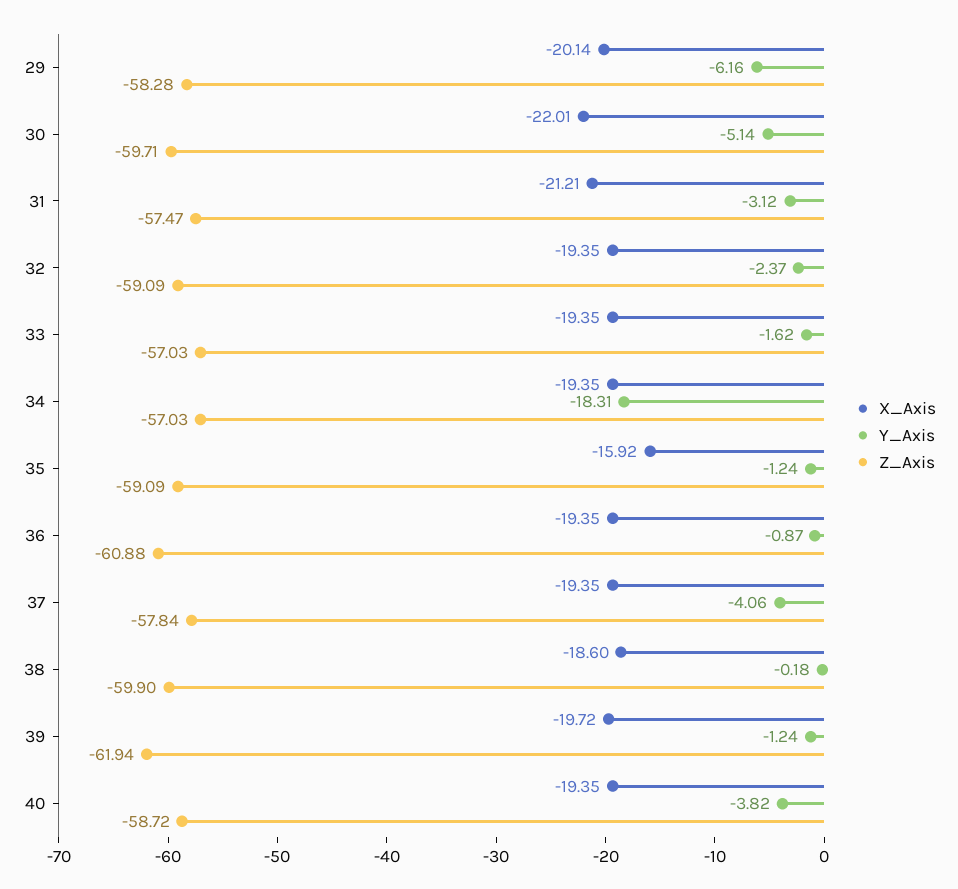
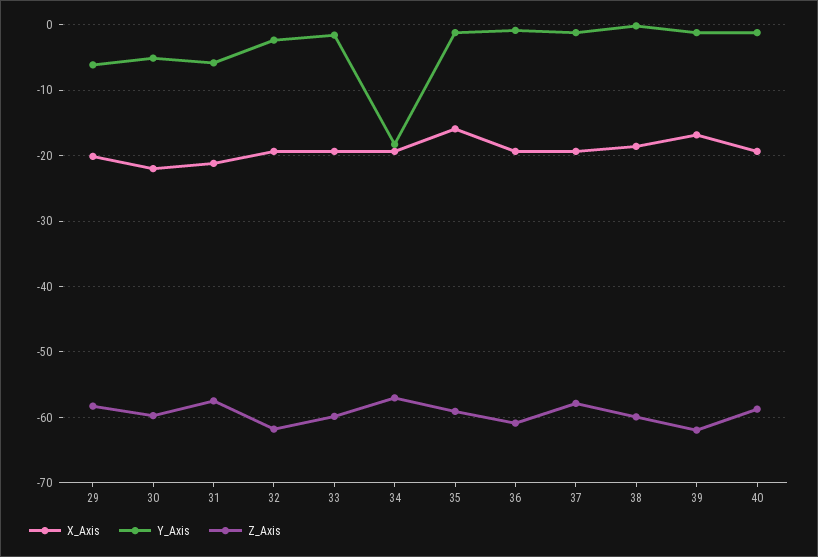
  {
    "X_Axis": {
      "29": -20.14,
      "30": -22.01,
      "31": -21.21,
      "32": -19.35,
      "33": -19.35,
      "34": -19.35,
      "35": -15.92,
      "36": -19.35,
      "37": -19.35,
      "38": -18.6,
-     "39": -19.72,
+     "39": -17,
      "40": -19.35
    },
    "Y_Axis": {
      "29": -6.16,
      "30": -5.14,
-     "31": -3.12,
+     "31": -6,
      "32": -2.37,
      "33": -1.62,
      "34": -18.31,
      "35": -1.24,
      "36": -0.87,
-     "37": -4.06,
+     "37": -1,
      "38": -0.18,
      "39": -1.24,
-     "40": -3.82
+     "40": -1
    },
    "Z_Axis": {
      "29": -58.28,
      "30": -59.71,
      "31": -57.47,
-     "32": -59.09,
+     "32": -62,
-     "33": -57.03,
+     "33": -60,
      "34": -57.03,
      "35": -59.09,
      "36": -60.88,
      "37": -57.84,
      "38": -59.9,
      "39": -61.94,
      "40": -58.72
    }
  }

